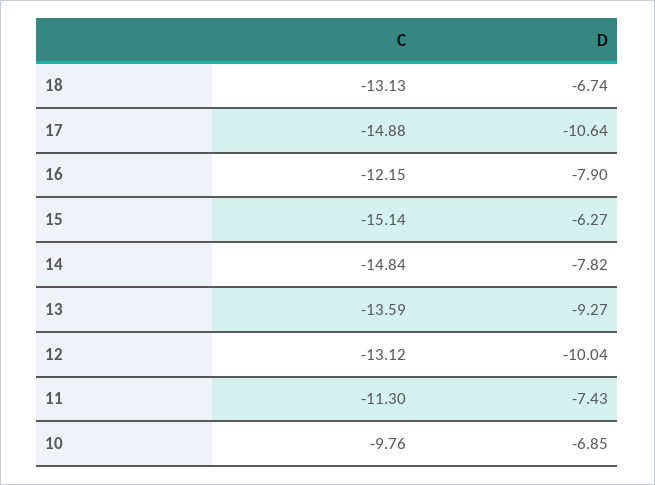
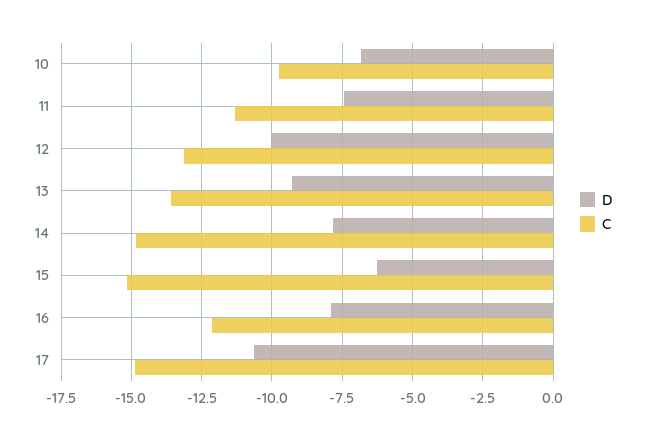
  {
    "C": {
-     "18": -13.13,
      "17": -14.88,
      "16": -12.15,
      "15": -15.14,
      "14": -14.84,
      "13": -13.59,
      "12": -13.12,
      "11": -11.3,
      "10": -9.76
    },
    "D": {
-     "18": -6.74,
      "17": -10.64,
      "16": -7.9,
      "15": -6.27,
      "14": -7.82,
      "13": -9.27,
      "12": -10.04,
      "11": -7.43,
      "10": -6.85
    }
  }

